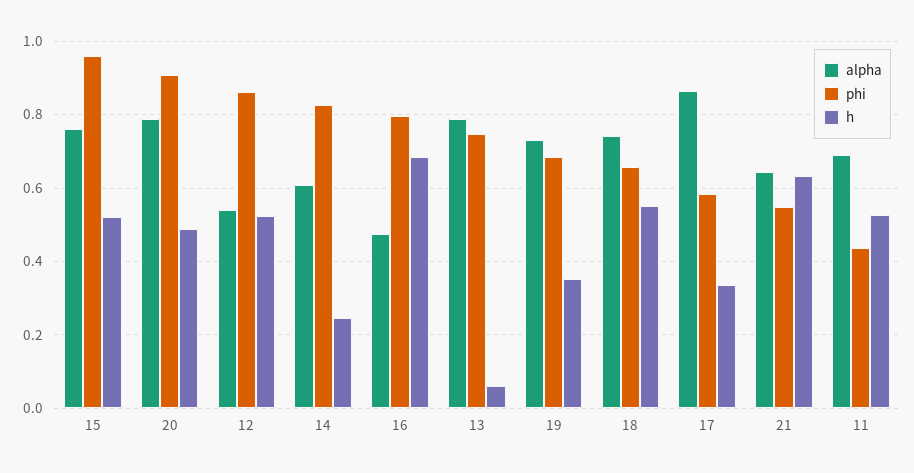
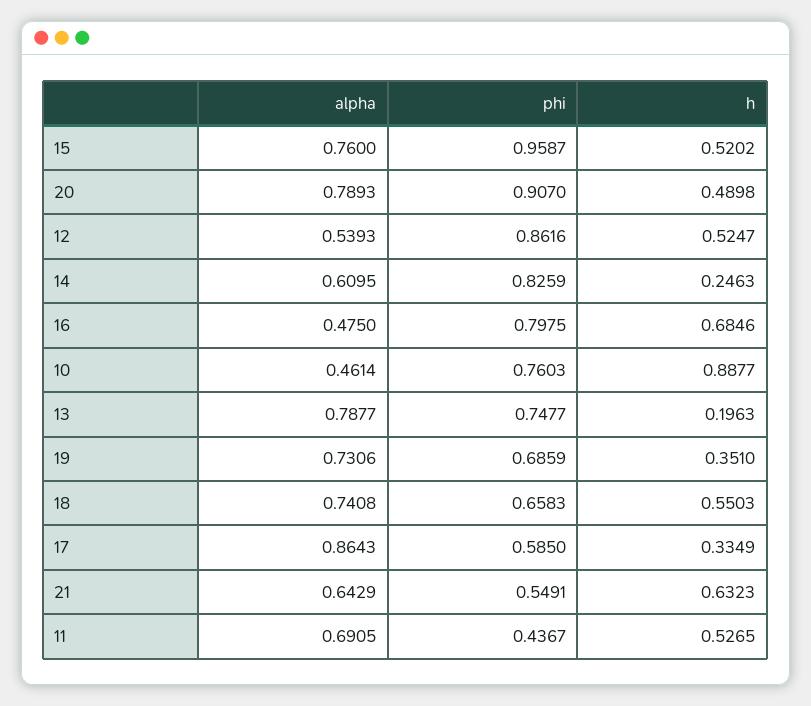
  {
    "alpha": {
      "15": 0.76,
      "20": 0.7893,
      "12": 0.5393,
      "14": 0.6095,
      "16": 0.475,
      "13": 0.7877,
      "19": 0.7306,
      "18": 0.7408,
      "17": 0.8643,
      "21": 0.6429,
-     "11": 0.6905
+     "11": 0.6905,
+     "10": 0.4614
    },
    "phi": {
      "15": 0.9587,
      "20": 0.907,
      "12": 0.8616,
      "14": 0.8259,
      "16": 0.7975,
      "13": 0.7477,
      "19": 0.6859,
      "18": 0.6583,
      "17": 0.585,
      "21": 0.5491,
-     "11": 0.4367
+     "11": 0.4367,
+     "10": 0.7603
    },
    "h": {
      "15": 0.5202,
      "20": 0.4898,
      "12": 0.5247,
      "14": 0.2463,
      "16": 0.6846,
-     "13": 0.06,
+     "13": 0.1963,
      "19": 0.351,
      "18": 0.5503,
      "17": 0.3349,
      "21": 0.6323,
-     "11": 0.5265
+     "11": 0.5265,
+     "10": 0.8877
    }
  }

